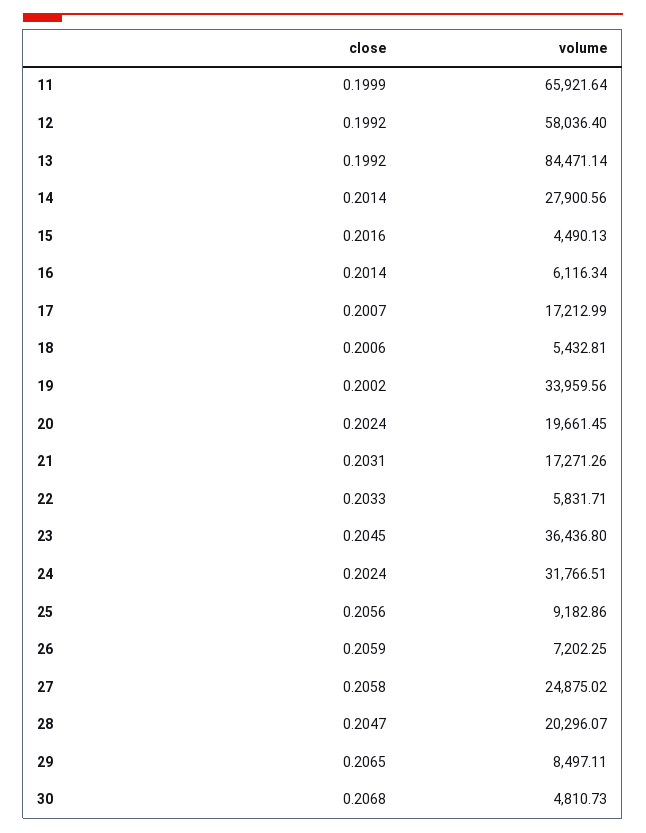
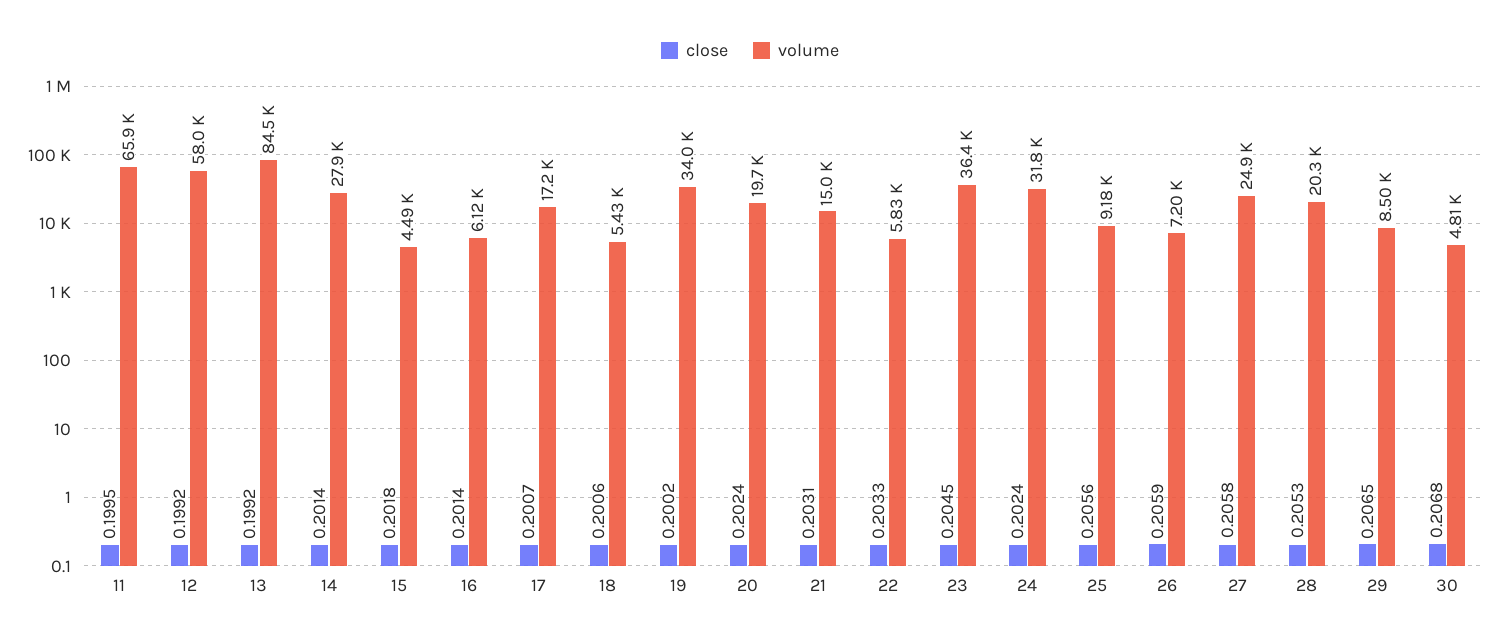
  {
    "close": {
-     "11": 0.1999,
+     "11": 0.1995,
      "12": 0.1992,
      "13": 0.1992,
      "14": 0.2014,
-     "15": 0.2016,
+     "15": 0.2018,
      "16": 0.2014,
      "17": 0.2007,
      "18": 0.2006,
      "19": 0.2002,
      "20": 0.2024,
      "21": 0.2031,
      "22": 0.2033,
      "23": 0.2045,
      "24": 0.2024,
      "25": 0.2056,
      "26": 0.2059,
      "27": 0.2058,
-     "28": 0.2047,
+     "28": 0.2053,
      "29": 0.2065,
      "30": 0.2068
    },
    "volume": {
      "11": 65921.64,
      "12": 58036.4,
      "13": 84471.14,
      "14": 27900.56,
      "15": 4490.13,
      "16": 6116.34,
      "17": 17212.99,
      "18": 5432.81,
      "19": 33959.56,
      "20": 19661.45,
-     "21": 17271.26,
+     "21": 15000,
      "22": 5831.71,
      "23": 36436.8,
      "24": 31766.51,
      "25": 9182.86,
      "26": 7202.25,
      "27": 24875.02,
      "28": 20296.07,
      "29": 8497.11,
      "30": 4810.73
    }
  }

